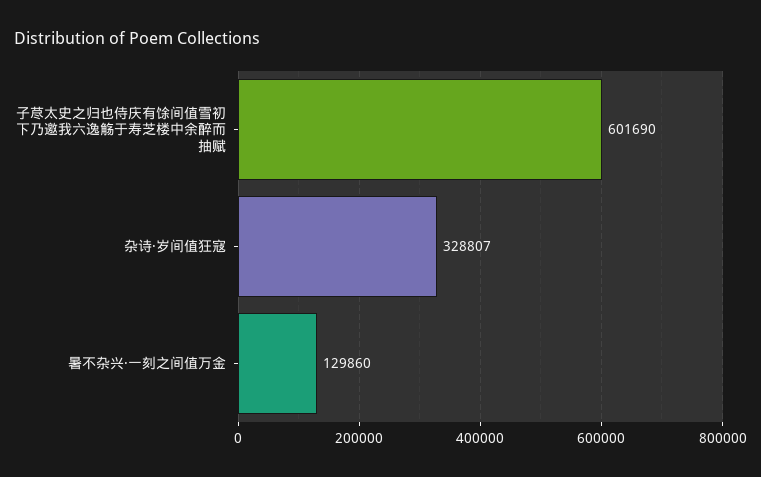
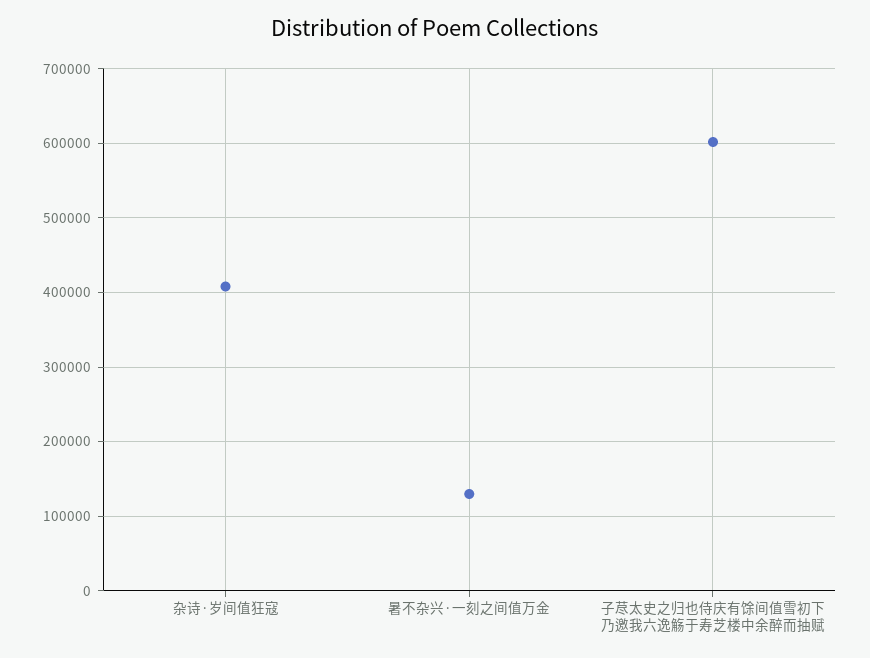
  {
    "子荩太史之归也侍庆有馀间值雪初下乃邀我六逸觞于寿芝楼中余醉而抽赋": 601690,
-   "杂诗·岁间值狂寇": 328807,
+   "杂诗·岁间值狂寇": 410000,
    "暑不杂兴·一刻之间值万金": 129860
  }

